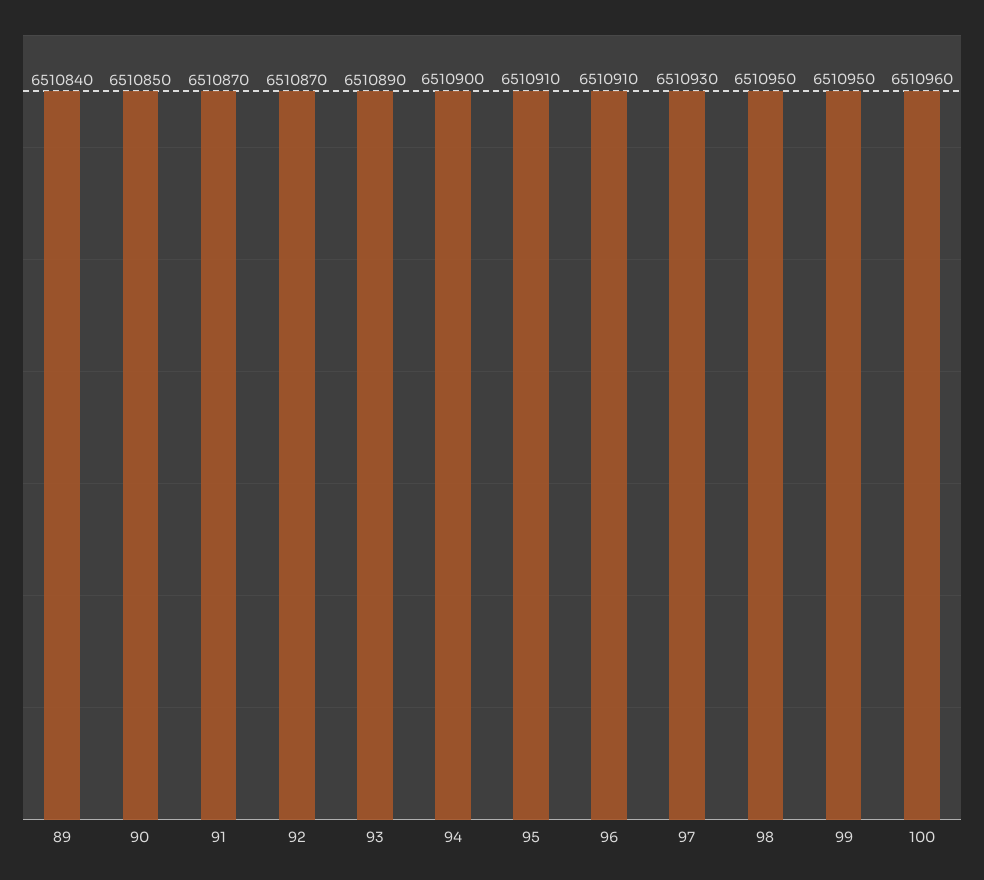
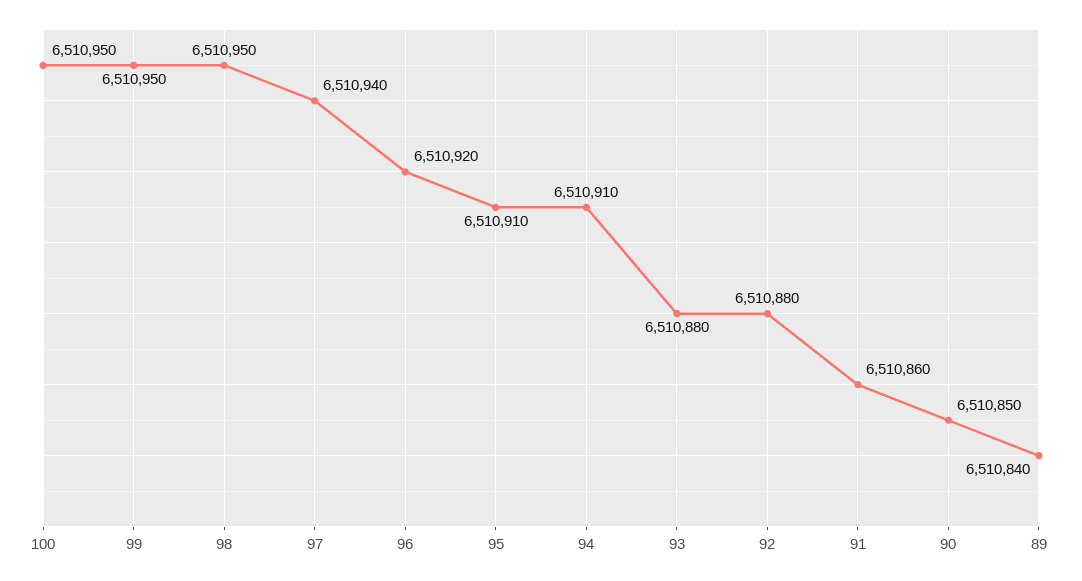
  {
    "89": 6510840,
    "90": 6510850,
-   "91": 6510870,
+   "91": 6510860,
-   "92": 6510870,
+   "92": 6510880,
-   "93": 6510890,
+   "93": 6510880,
-   "94": 6510900,
+   "94": 6510910,
    "95": 6510910,
-   "96": 6510910,
+   "96": 6510920,
-   "97": 6510930,
+   "97": 6510940,
    "98": 6510950,
    "99": 6510950,
-   "100": 6510960
+   "100": 6510950
  }

